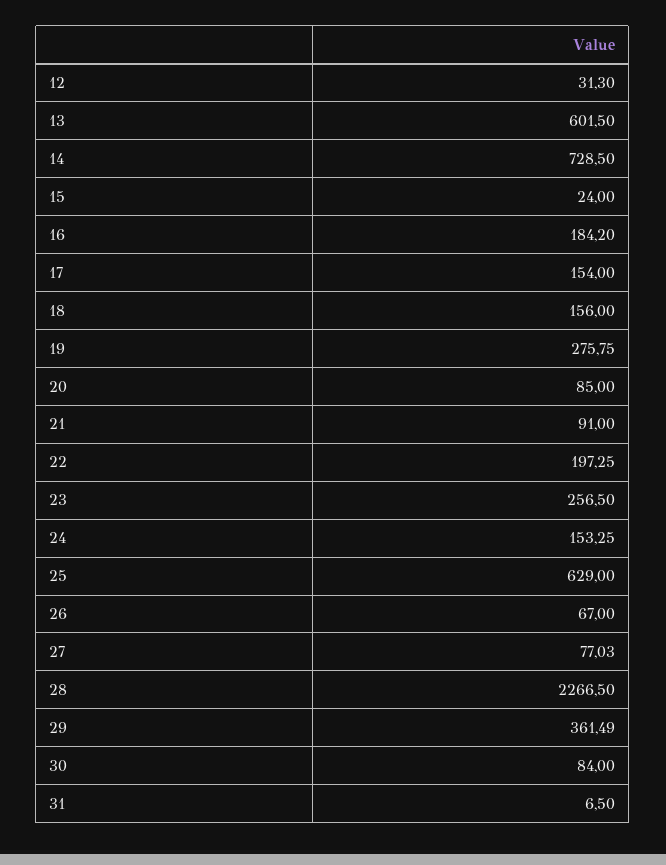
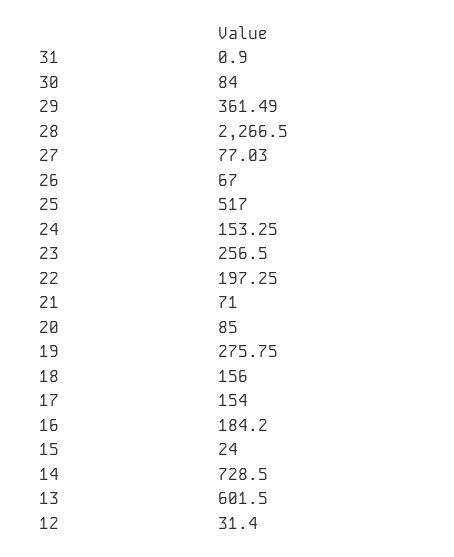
  {
-   "12": 31.3,
+   "12": 31.4,
    "13": 601.5,
    "14": 728.5,
    "15": 24,
    "16": 184.2,
    "17": 154,
    "18": 156,
    "19": 275.75,
    "20": 85,
-   "21": 91,
+   "21": 71,
    "22": 197.25,
    "23": 256.5,
    "24": 153.25,
-   "25": 629,
+   "25": 517,
    "26": 67,
    "27": 77.03,
    "28": 2266.5,
    "29": 361.49,
    "30": 84,
-   "31": 6.5
+   "31": 0.9
  }

